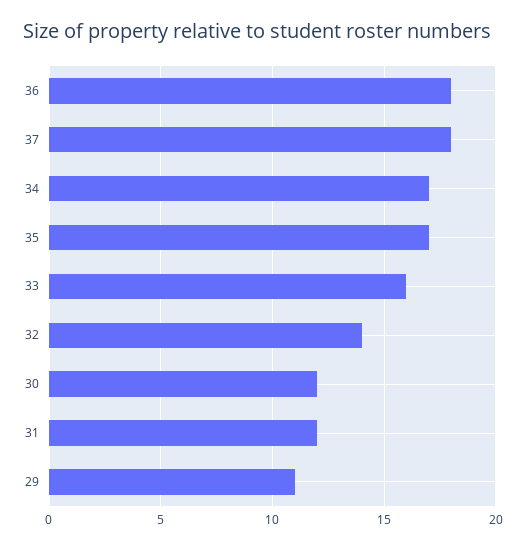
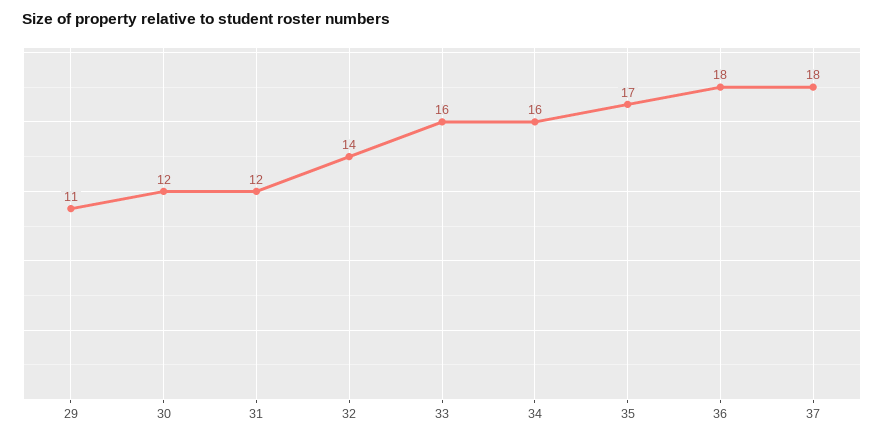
  {
    "36": 18,
    "37": 18,
-   "34": 17,
+   "34": 16,
    "35": 17,
    "33": 16,
    "32": 14,
    "30": 12,
    "31": 12,
    "29": 11
  }

